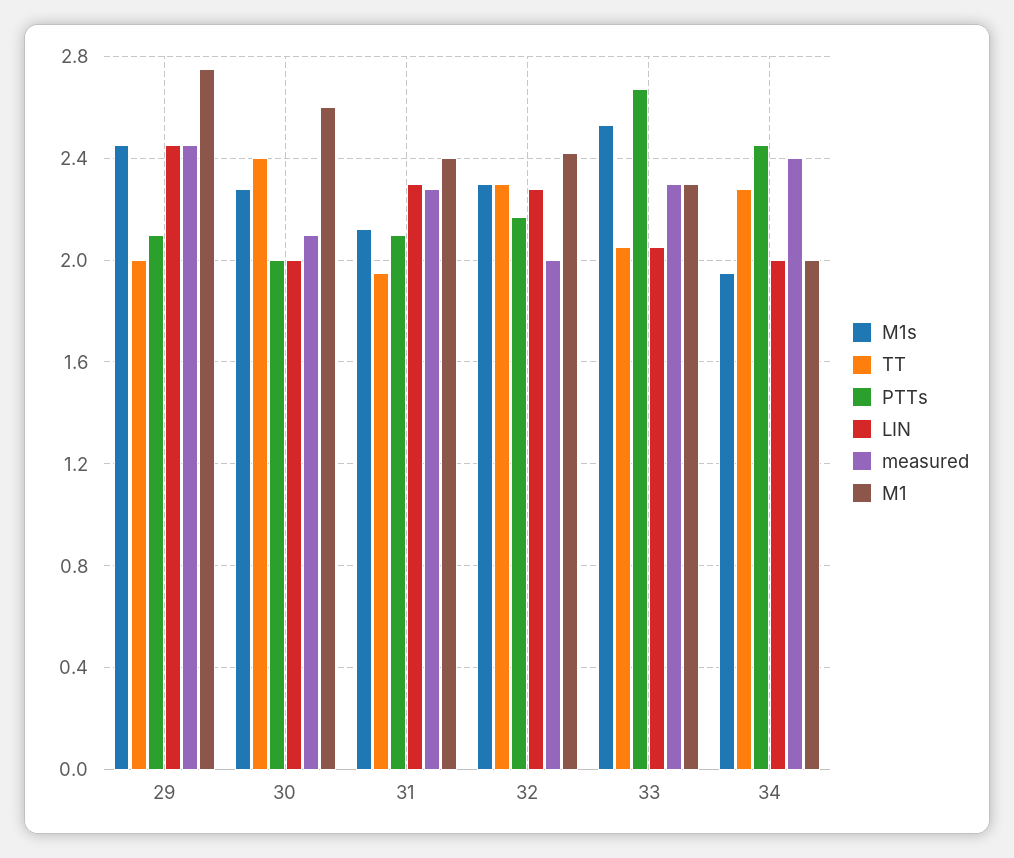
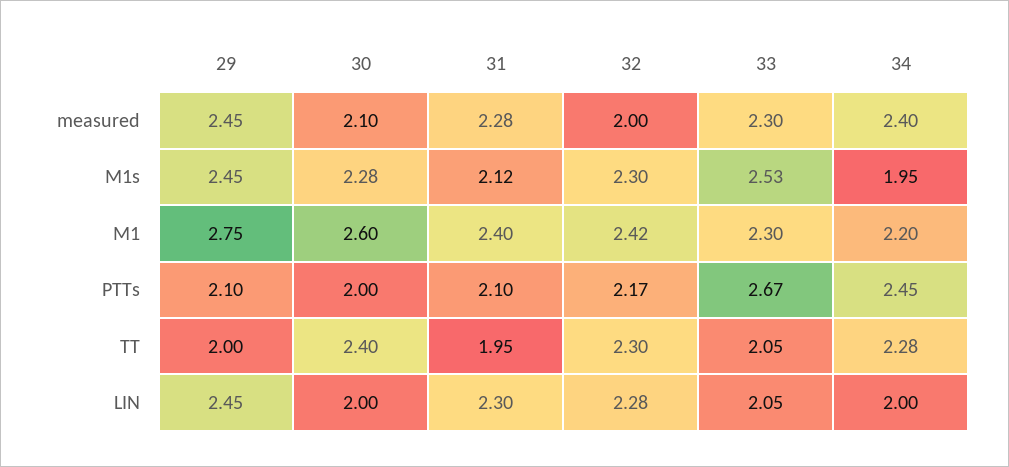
  {
    "M1s": {
      "29": 2.45,
      "30": 2.28,
      "31": 2.12,
      "32": 2.3,
      "33": 2.53,
      "34": 1.95
    },
    "TT": {
      "29": 2,
      "30": 2.4,
      "31": 1.95,
      "32": 2.3,
      "33": 2.05,
      "34": 2.28
    },
    "PTTs": {
      "29": 2.1,
      "30": 2,
      "31": 2.1,
      "32": 2.17,
      "33": 2.67,
      "34": 2.45
    },
    "LIN": {
      "29": 2.45,
      "30": 2,
      "31": 2.3,
      "32": 2.28,
      "33": 2.05,
      "34": 2
    },
    "measured": {
      "29": 2.45,
      "30": 2.1,
      "31": 2.28,
      "32": 2,
      "33": 2.3,
      "34": 2.4
    },
    "M1": {
      "29": 2.75,
      "30": 2.6,
      "31": 2.4,
      "32": 2.42,
      "33": 2.3,
-     "34": 2
+     "34": 2.2
    }
  }

